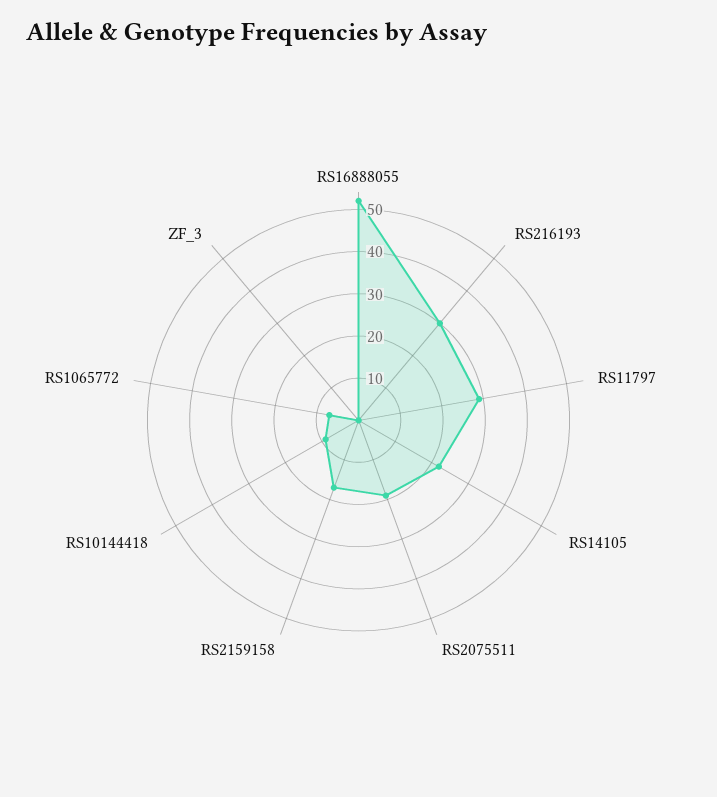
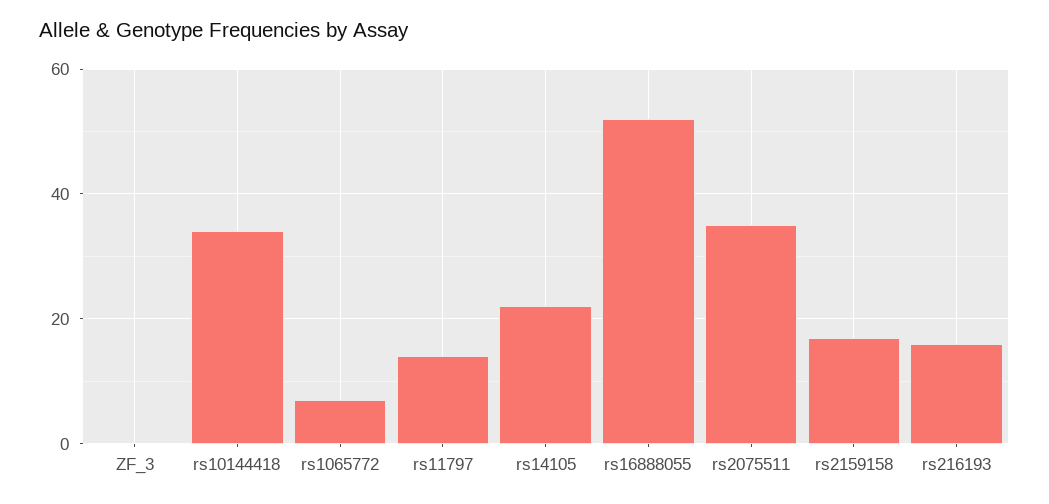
  {
    "RS16888055": 50,
-   "RS216193": 30,
+   "RS216193": 15,
-   "RS11797": 30,
+   "RS11797": 15,
    "RS14105": 20,
-   "RS2075511": 20,
+   "RS2075511": 35,
    "RS2159158": 15,
-   "RS10144418": 10,
+   "RS10144418": 35,
    "RS1065772": 5,
    "ZF_3": 0
  }

